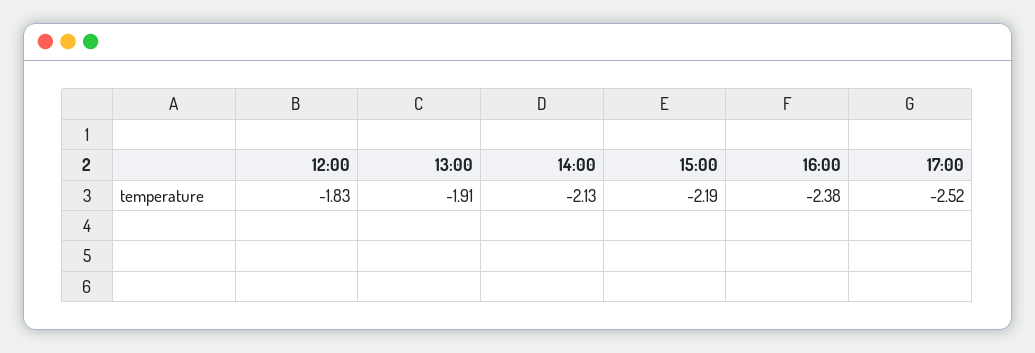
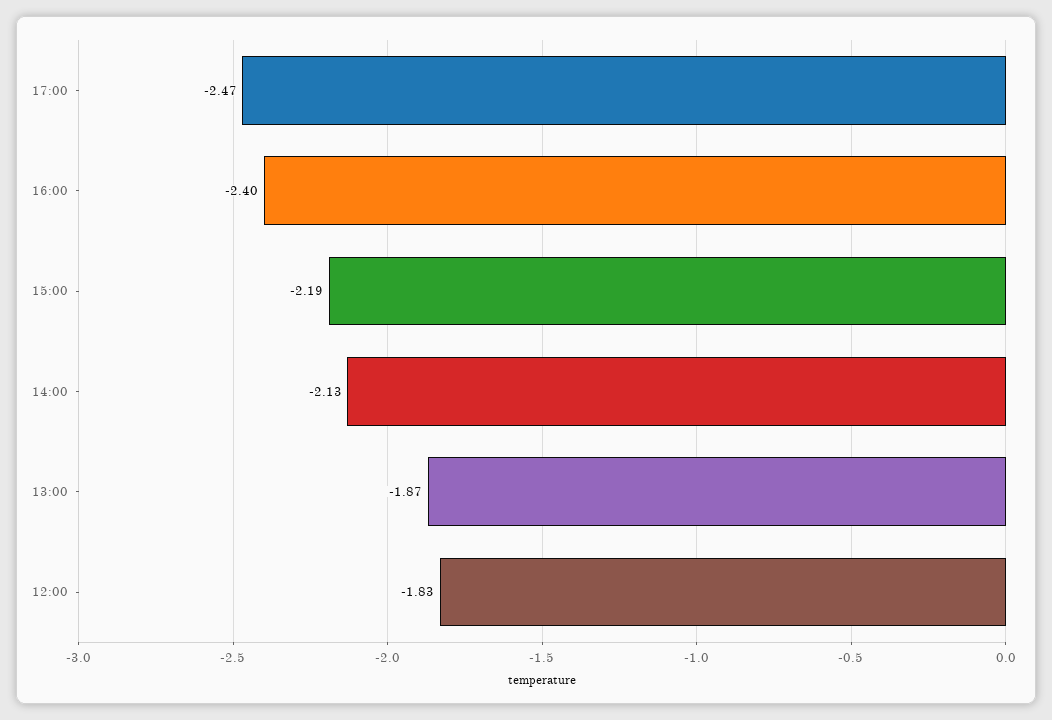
  {
    "12:00": -1.83,
-   "13:00": -1.91,
+   "13:00": -1.87,
    "14:00": -2.13,
    "15:00": -2.19,
-   "16:00": -2.38,
+   "16:00": -2.4,
-   "17:00": -2.52
+   "17:00": -2.47
  }

